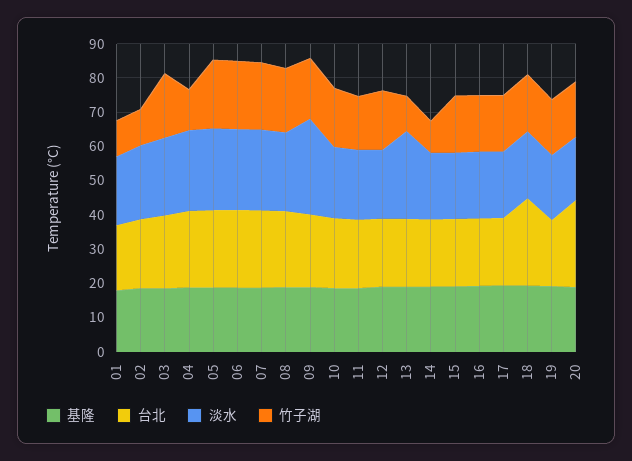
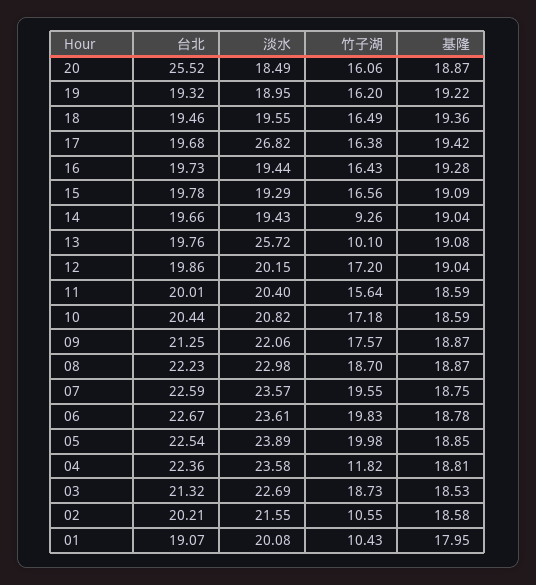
  {
    "基隆": {
      "01": 17.95,
      "02": 18.58,
      "03": 18.53,
      "04": 18.81,
      "05": 18.85,
      "06": 18.78,
      "07": 18.75,
      "08": 18.87,
      "09": 18.87,
      "10": 18.59,
      "11": 18.59,
      "12": 19.04,
      "13": 19.08,
      "14": 19.04,
      "15": 19.09,
      "16": 19.28,
      "17": 19.42,
      "18": 19.36,
      "19": 19.22,
      "20": 18.87
    },
    "台北": {
      "01": 19.07,
      "02": 20.21,
      "03": 21.32,
      "04": 22.36,
      "05": 22.54,
      "06": 22.67,
      "07": 22.59,
      "08": 22.23,
      "09": 21.25,
      "10": 20.44,
      "11": 20.01,
      "12": 19.86,
      "13": 19.76,
      "14": 19.66,
      "15": 19.78,
      "16": 19.73,
      "17": 19.68,
-     "18": 25,
+     "18": 19.46,
      "19": 19.32,
      "20": 25.52
    },
    "淡水": {
      "01": 20.08,
      "02": 21.55,
      "03": 22.69,
      "04": 23.58,
      "05": 23.89,
      "06": 23.61,
      "07": 23.57,
      "08": 22.98,
-     "09": 27.5,
+     "09": 22.06,
      "10": 20.82,
      "11": 20.4,
      "12": 20.15,
      "13": 25.72,
      "14": 19.43,
      "15": 19.29,
      "16": 19.44,
-     "17": 20,
+     "17": 26.82,
      "18": 19.55,
      "19": 18.95,
      "20": 18.49
    },
    "竹子湖": {
      "01": 10.43,
      "02": 10.55,
      "03": 18.73,
      "04": 11.82,
      "05": 19.98,
      "06": 19.83,
      "07": 19.55,
      "08": 18.7,
      "09": 17.57,
      "10": 17.18,
      "11": 15.64,
      "12": 17.2,
      "13": 10.1,
      "14": 9.26,
      "15": 16.56,
      "16": 16.43,
      "17": 16.38,
      "18": 16.49,
      "19": 16.2,
      "20": 16.06
    }
  }

